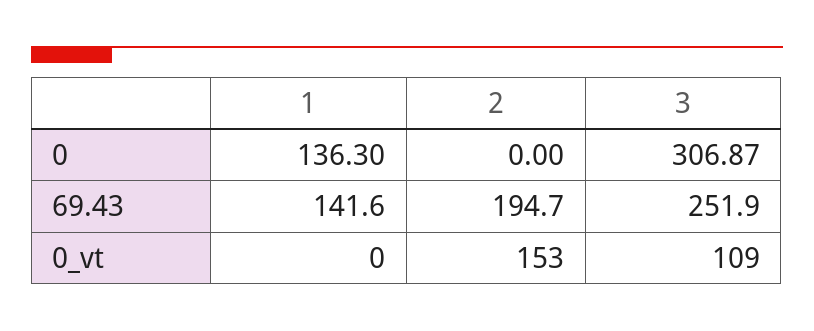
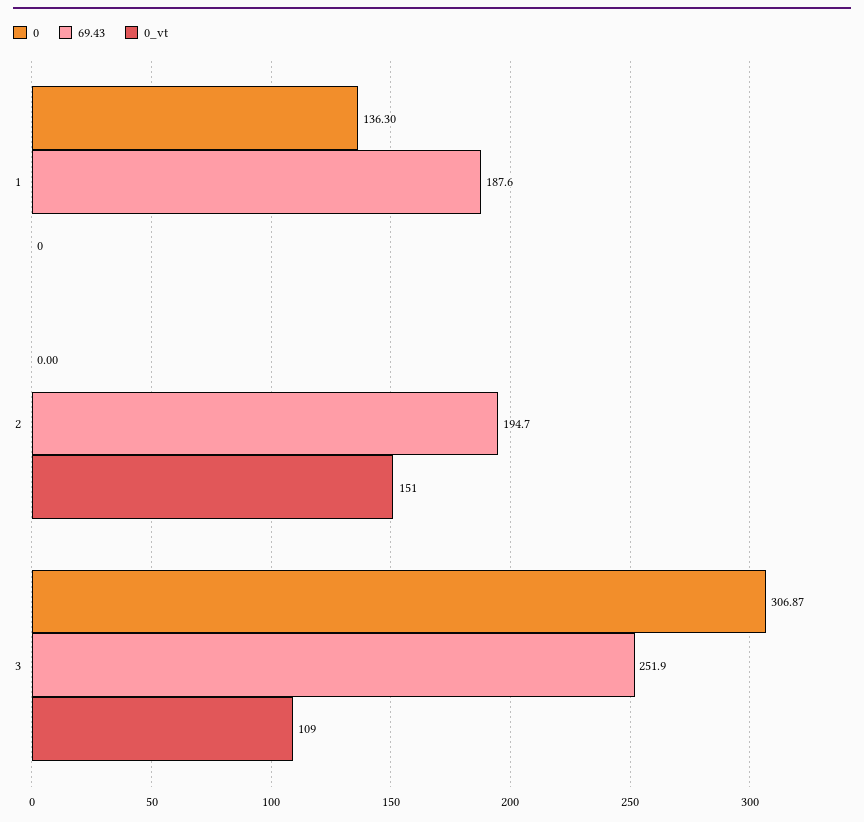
  {
    "0": {
      "1": 136.3,
      "2": 0,
      "3": 306.87
    },
    "69.43": {
-     "1": 141.6,
+     "1": 187.6,
      "2": 194.7,
      "3": 251.9
    },
    "0_vt": {
      "1": 0,
-     "2": 153,
+     "2": 151,
      "3": 109
    }
  }

